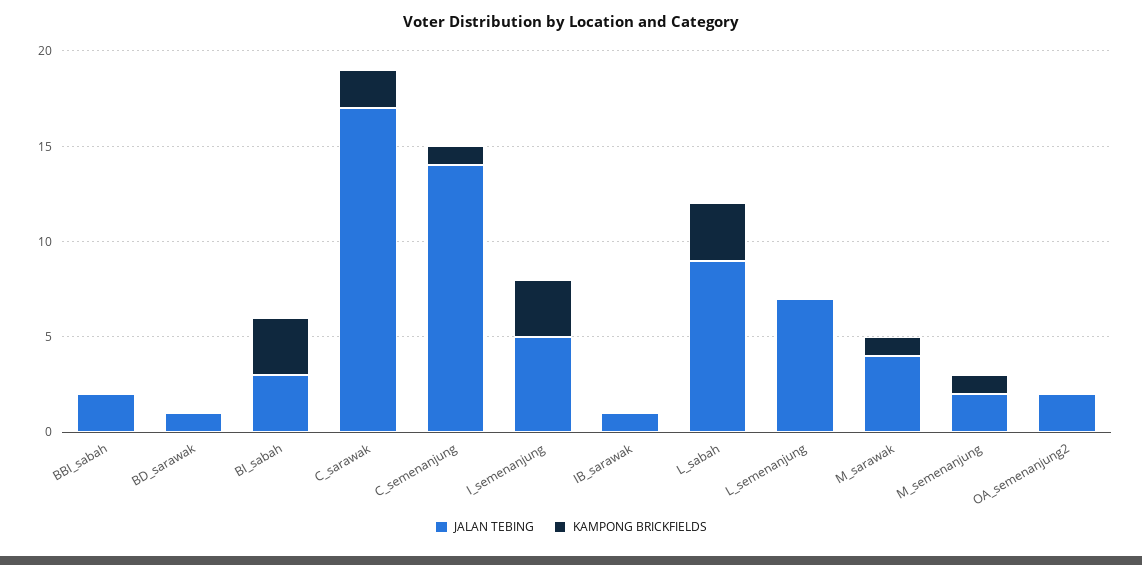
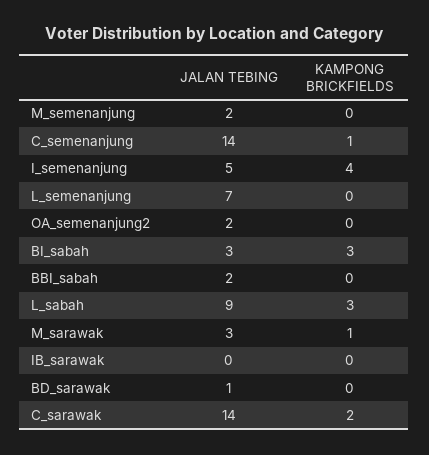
  {
    "JALAN TEBING": {
      "BBI_sabah": 2,
      "BD_sarawak": 1,
      "BI_sabah": 3,
-     "C_sarawak": 17,
+     "C_sarawak": 14,
      "C_semenanjung": 14,
      "I_semenanjung": 5,
-     "IB_sarawak": 1,
+     "IB_sarawak": 0,
      "L_sabah": 9,
      "L_semenanjung": 7,
-     "M_sarawak": 4,
+     "M_sarawak": 3,
      "M_semenanjung": 2,
      "OA_semenanjung2": 2
    },
    "KAMPONG BRICKFIELDS": {
      "BBI_sabah": 0,
      "BD_sarawak": 0,
      "BI_sabah": 3,
      "C_sarawak": 2,
      "C_semenanjung": 1,
-     "I_semenanjung": 3,
+     "I_semenanjung": 4,
      "IB_sarawak": 0,
      "L_sabah": 3,
      "L_semenanjung": 0,
      "M_sarawak": 1,
-     "M_semenanjung": 1,
+     "M_semenanjung": 0,
      "OA_semenanjung2": 0
    }
  }

